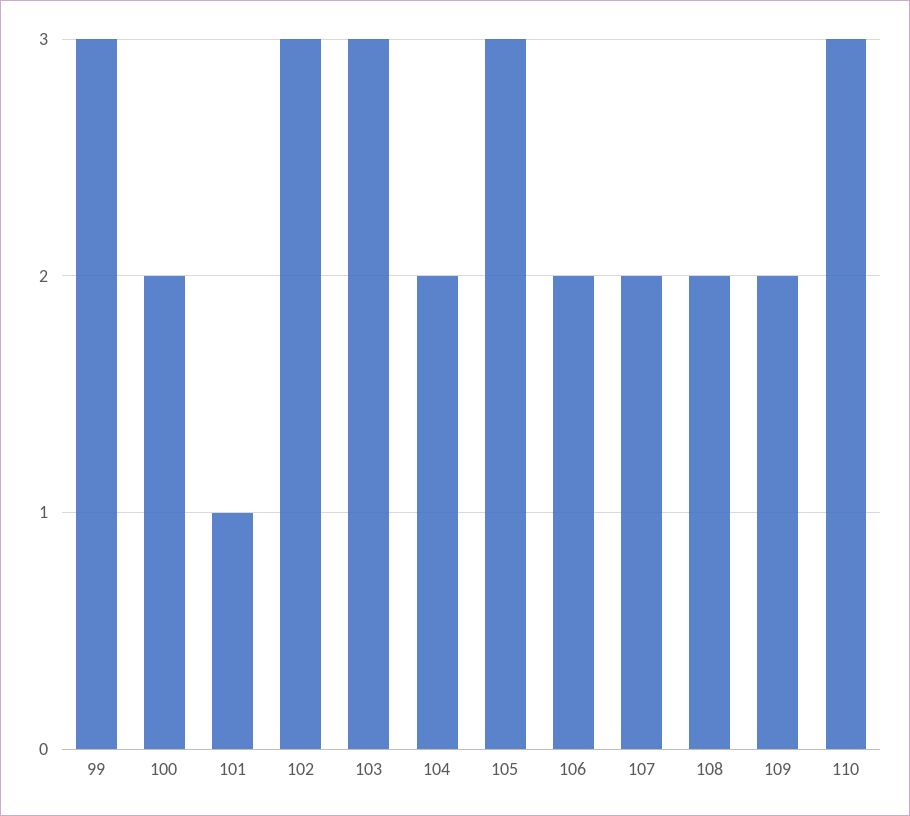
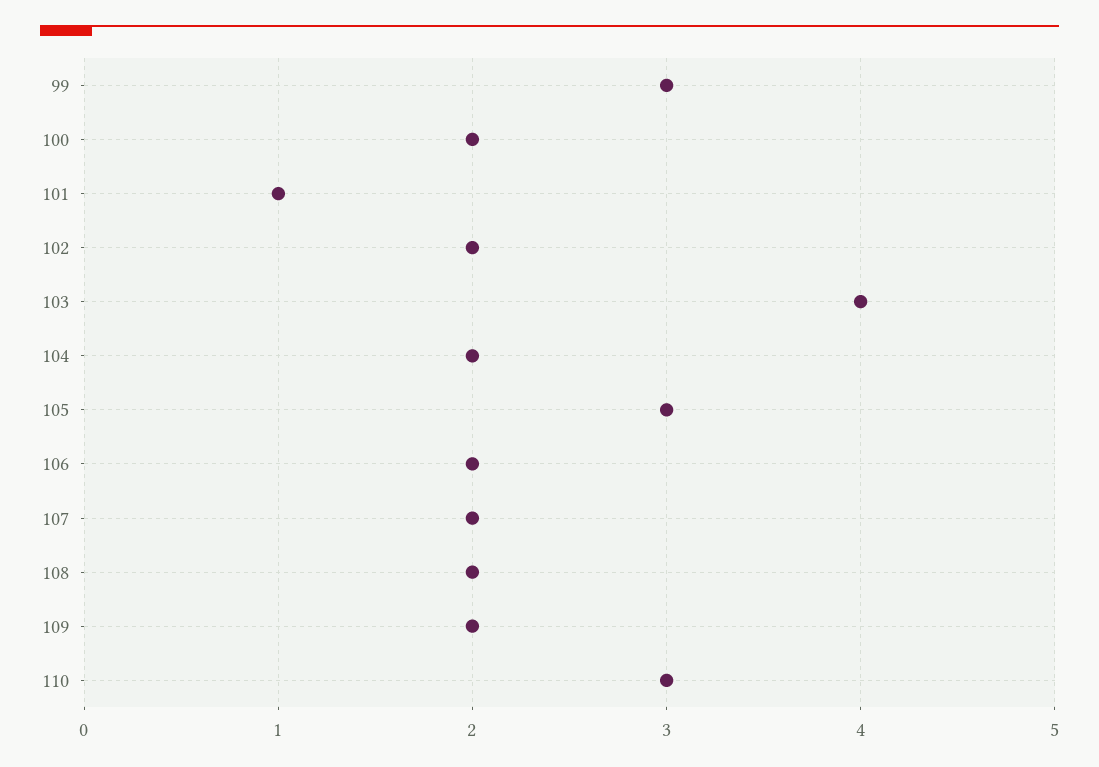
  {
    "99": 3,
    "100": 2,
    "101": 1,
-   "102": 3,
+   "102": 2,
-   "103": 3,
+   "103": 4,
    "104": 2,
    "105": 3,
    "106": 2,
    "107": 2,
    "108": 2,
    "109": 2,
    "110": 3
  }

